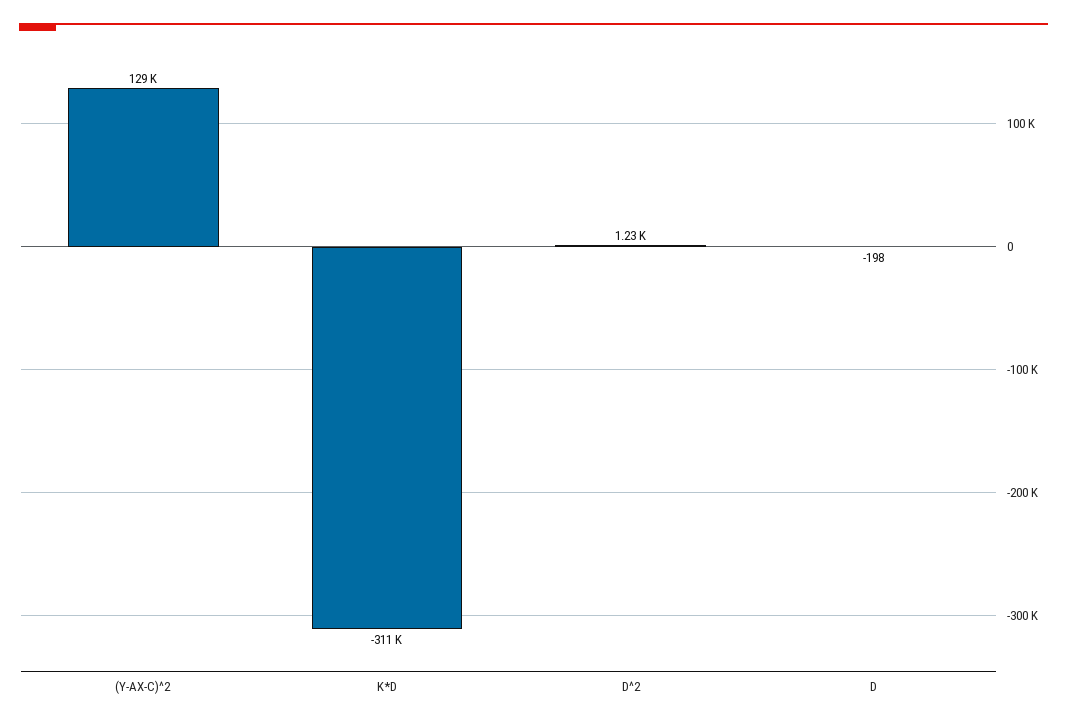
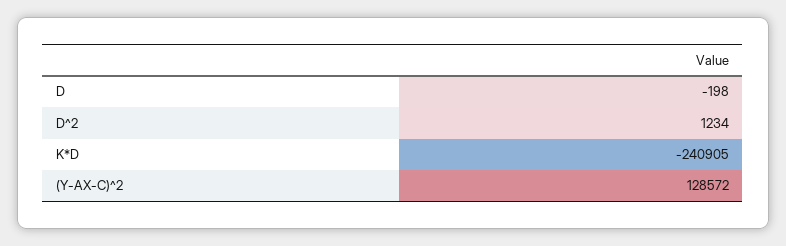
  {
    "(Y-AX-C)^2": 128572,
-   "K*D": -311000,
+   "K*D": -240905,
    "D^2": 1234,
    "D": -198
  }

